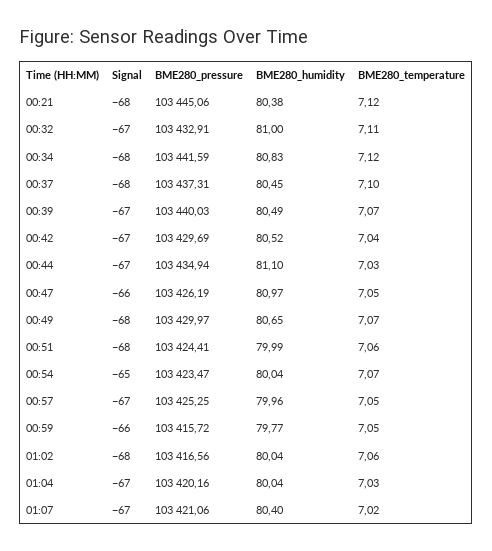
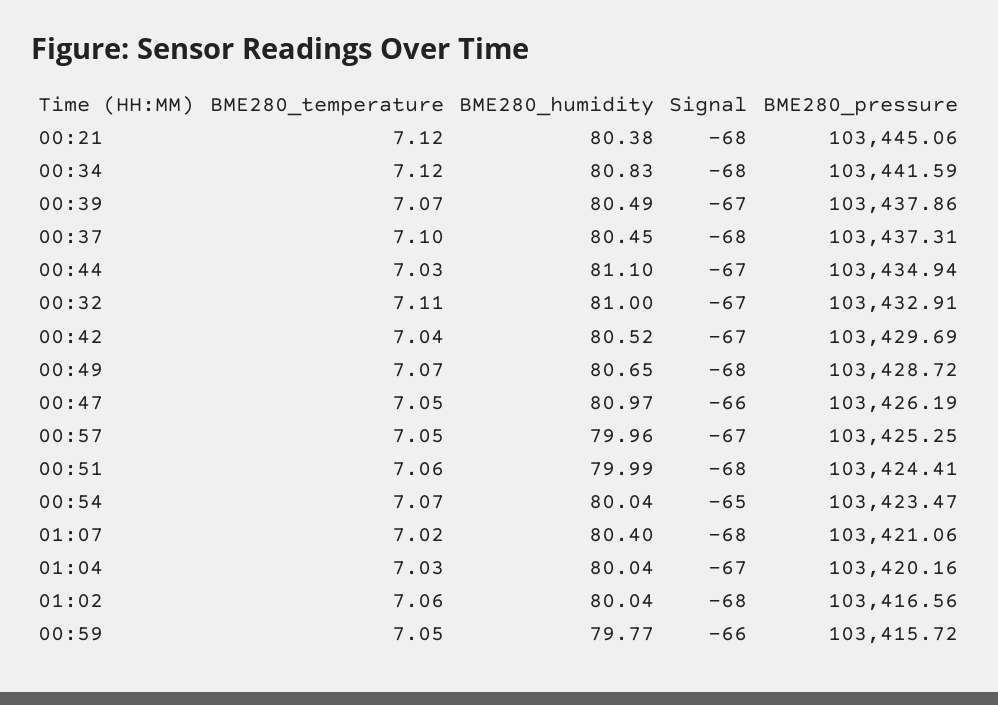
  {
    "Signal": {
      "00:21": -68,
      "00:32": -67,
      "00:34": -68,
      "00:37": -68,
      "00:39": -67,
      "00:42": -67,
      "00:44": -67,
      "00:47": -66,
      "00:49": -68,
      "00:51": -68,
      "00:54": -65,
      "00:57": -67,
      "00:59": -66,
      "01:02": -68,
      "01:04": -67,
-     "01:07": -67
+     "01:07": -68
    },
    "BME280_pressure": {
      "00:21": 103445.06,
      "00:32": 103432.91,
      "00:34": 103441.59,
      "00:37": 103437.31,
-     "00:39": 103440.03,
+     "00:39": 103437.86,
      "00:42": 103429.69,
      "00:44": 103434.94,
      "00:47": 103426.19,
-     "00:49": 103429.97,
+     "00:49": 103428.72,
      "00:51": 103424.41,
      "00:54": 103423.47,
      "00:57": 103425.25,
      "00:59": 103415.72,
      "01:02": 103416.56,
      "01:04": 103420.16,
      "01:07": 103421.06
    },
    "BME280_humidity": {
      "00:21": 80.38,
      "00:32": 81,
      "00:34": 80.83,
      "00:37": 80.45,
      "00:39": 80.49,
      "00:42": 80.52,
      "00:44": 81.1,
      "00:47": 80.97,
      "00:49": 80.65,
      "00:51": 79.99,
      "00:54": 80.04,
      "00:57": 79.96,
      "00:59": 79.77,
      "01:02": 80.04,
      "01:04": 80.04,
      "01:07": 80.4
    },
    "BME280_temperature": {
      "00:21": 7.12,
      "00:32": 7.11,
      "00:34": 7.12,
      "00:37": 7.1,
      "00:39": 7.07,
      "00:42": 7.04,
      "00:44": 7.03,
      "00:47": 7.05,
      "00:49": 7.07,
      "00:51": 7.06,
      "00:54": 7.07,
      "00:57": 7.05,
      "00:59": 7.05,
      "01:02": 7.06,
      "01:04": 7.03,
      "01:07": 7.02
    }
  }

